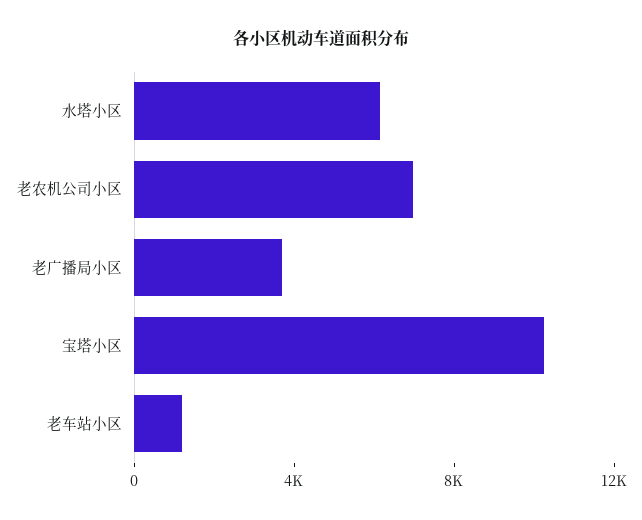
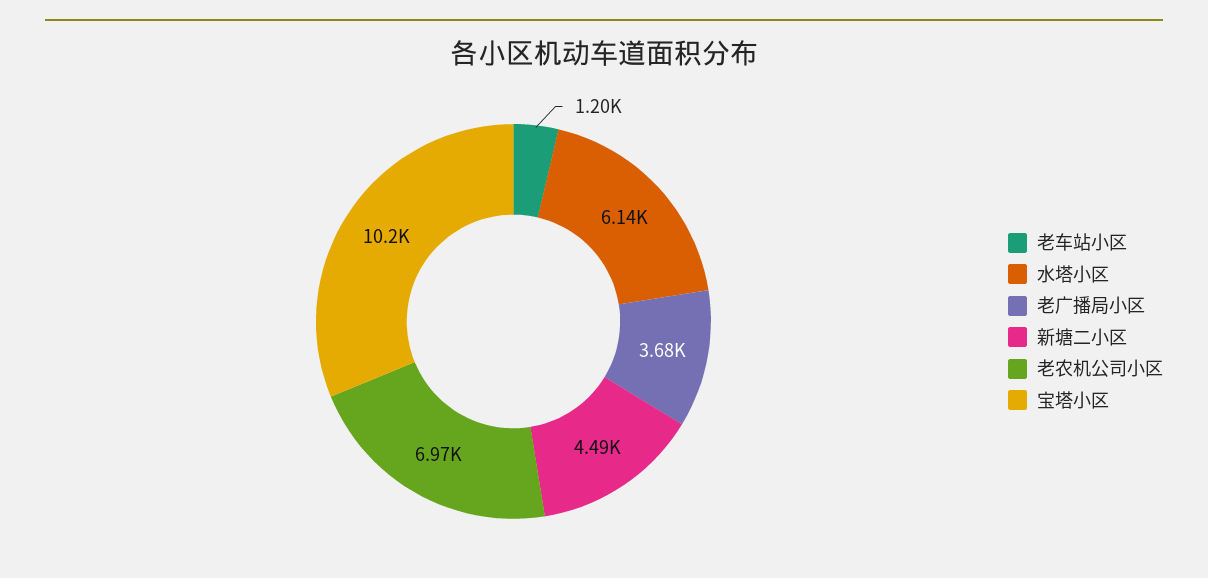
  {
    "水塔小区": 6140,
    "老农机公司小区": 6970,
    "老广播局小区": 3680,
    "宝塔小区": 10200,
-   "老车站小区": 1200
+   "老车站小区": 1200,
+   "新塘二小区": 4490
  }

